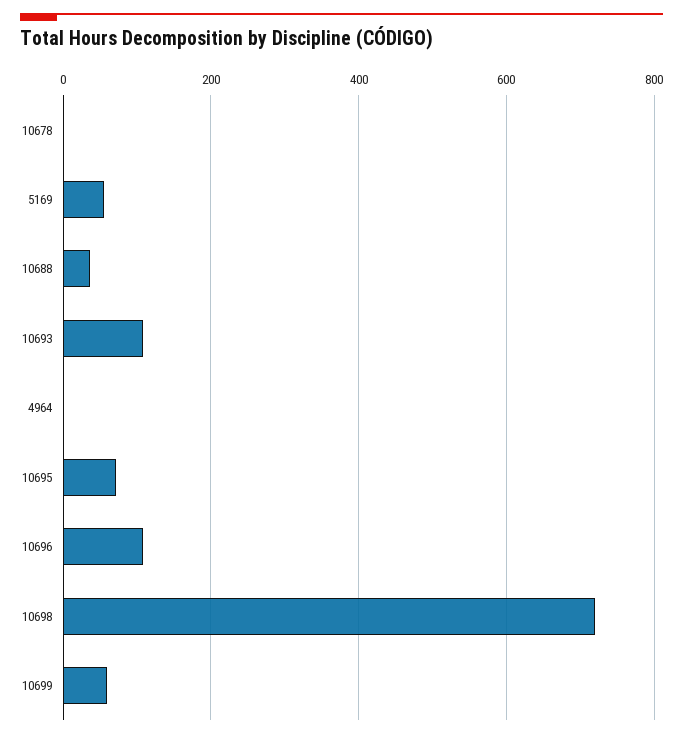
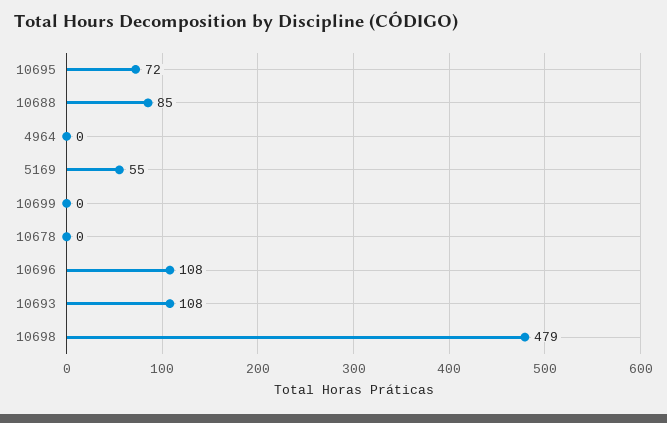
  {
    "10678": 0,
    "5169": 55,
-   "10688": 40,
+   "10688": 85,
    "10693": 108,
    "4964": 0,
    "10695": 72,
    "10696": 108,
-   "10698": 720,
+   "10698": 479,
-   "10699": 60
+   "10699": 0
  }

